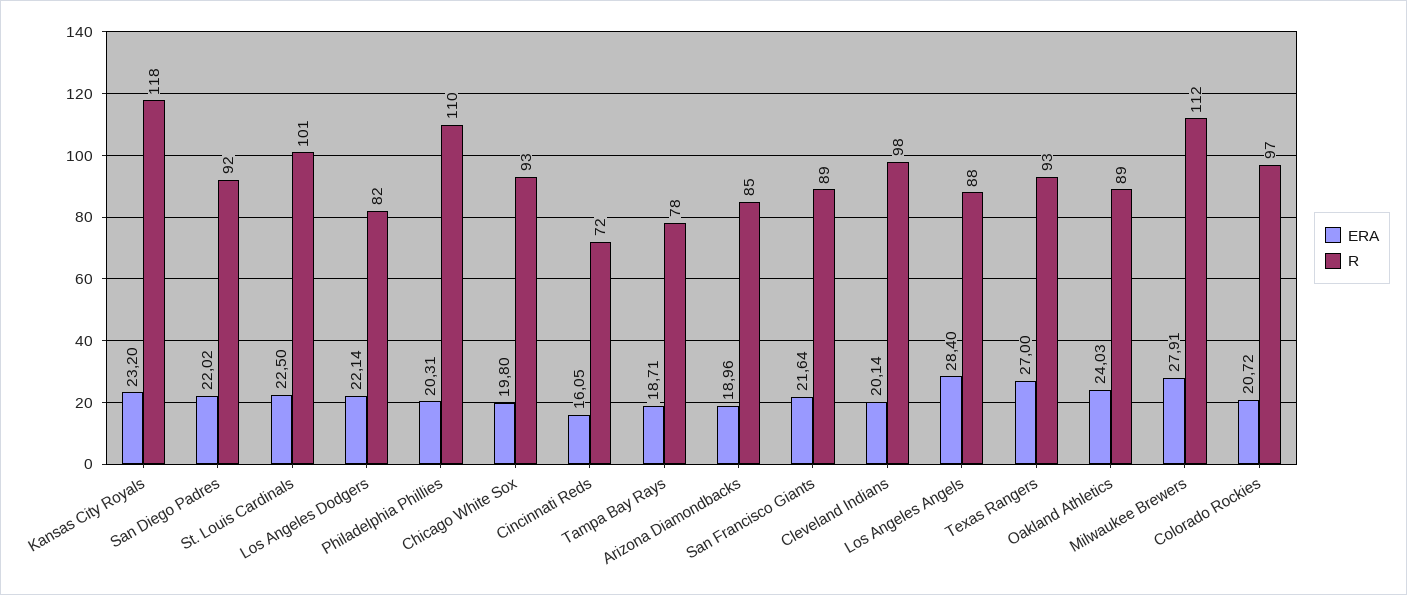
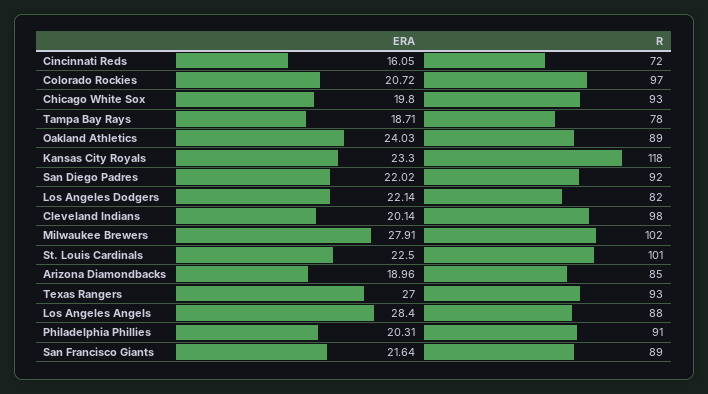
  {
    "ERA": {
-     "Kansas City Royals": 23.2,
+     "Kansas City Royals": 23.3,
      "San Diego Padres": 22.02,
      "St. Louis Cardinals": 22.5,
      "Los Angeles Dodgers": 22.14,
      "Philadelphia Phillies": 20.31,
      "Chicago White Sox": 19.8,
      "Cincinnati Reds": 16.05,
      "Tampa Bay Rays": 18.71,
      "Arizona Diamondbacks": 18.96,
      "San Francisco Giants": 21.64,
      "Cleveland Indians": 20.14,
      "Los Angeles Angels": 28.4,
      "Texas Rangers": 27,
      "Oakland Athletics": 24.03,
      "Milwaukee Brewers": 27.91,
      "Colorado Rockies": 20.72
    },
    "R": {
      "Kansas City Royals": 118,
      "San Diego Padres": 92,
      "St. Louis Cardinals": 101,
      "Los Angeles Dodgers": 82,
-     "Philadelphia Phillies": 110,
+     "Philadelphia Phillies": 91,
      "Chicago White Sox": 93,
      "Cincinnati Reds": 72,
      "Tampa Bay Rays": 78,
      "Arizona Diamondbacks": 85,
      "San Francisco Giants": 89,
      "Cleveland Indians": 98,
      "Los Angeles Angels": 88,
      "Texas Rangers": 93,
      "Oakland Athletics": 89,
-     "Milwaukee Brewers": 112,
+     "Milwaukee Brewers": 102,
      "Colorado Rockies": 97
    }
  }

